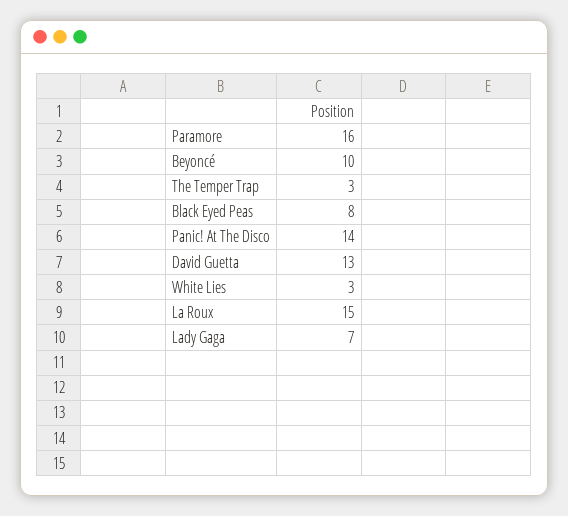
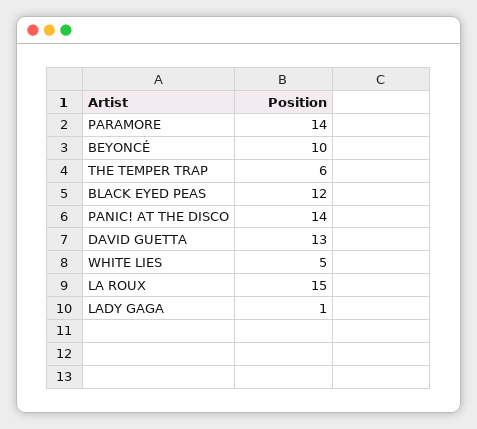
  {
-   "Paramore": 16,
+   "Paramore": 14,
    "Beyoncé": 10,
-   "The Temper Trap": 3,
+   "The Temper Trap": 6,
-   "Black Eyed Peas": 8,
+   "Black Eyed Peas": 12,
    "Panic! At The Disco": 14,
    "David Guetta": 13,
-   "White Lies": 3,
+   "White Lies": 5,
    "La Roux": 15,
-   "Lady Gaga": 7
+   "Lady Gaga": 1
  }

